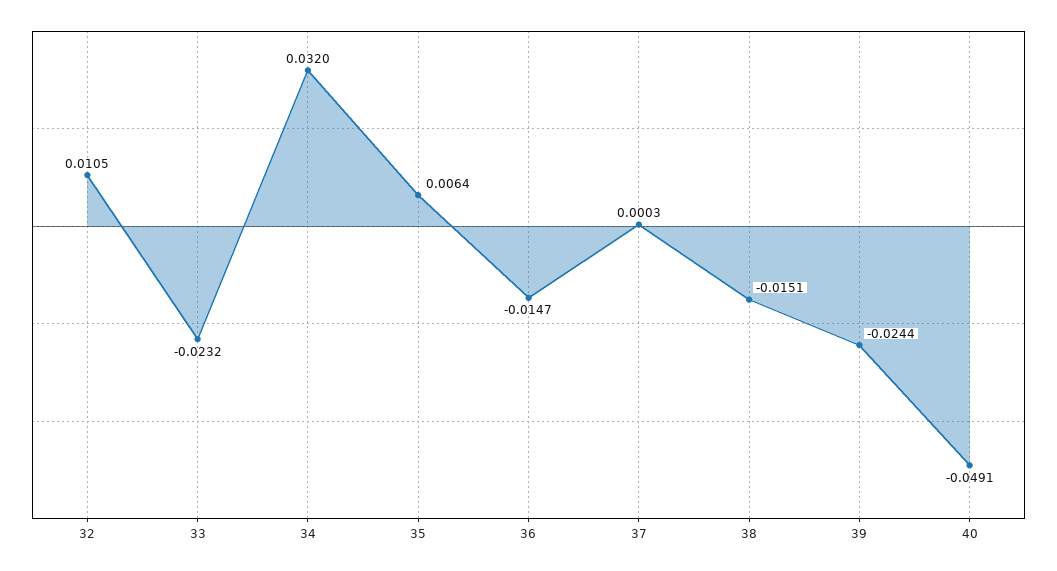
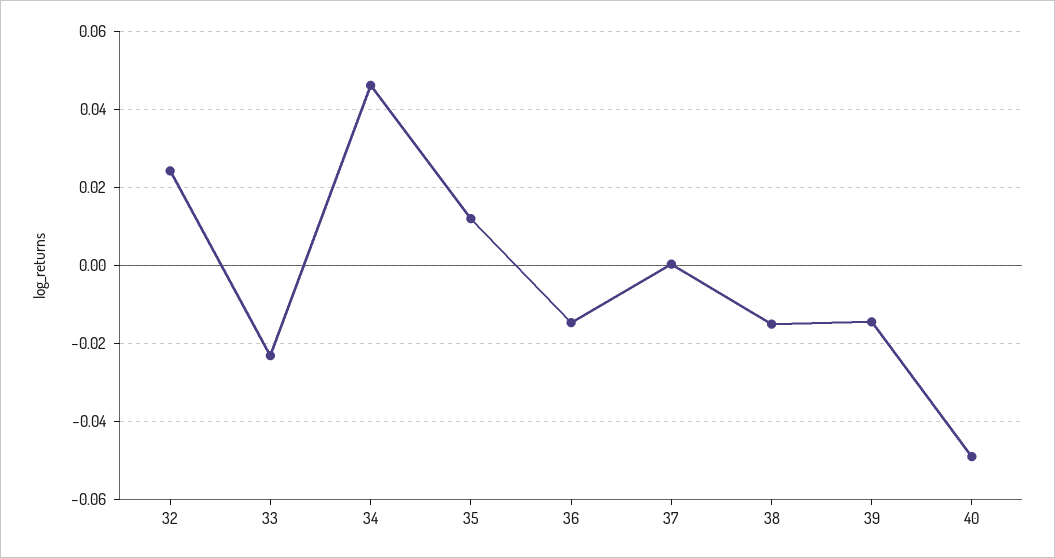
  {
-   "32": 0.0105,
+   "32": 0.024,
    "33": -0.0232,
-   "34": 0.032,
+   "34": 0.046,
-   "35": 0.0064,
+   "35": 0.012,
    "36": -0.0147,
    "37": 0.0003,
    "38": -0.0151,
-   "39": -0.0244,
+   "39": -0.014,
    "40": -0.0491
  }

